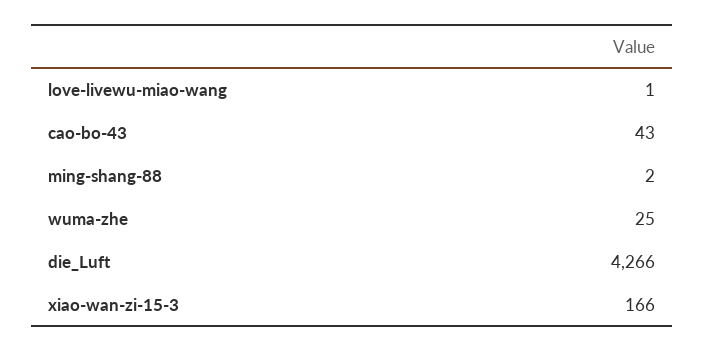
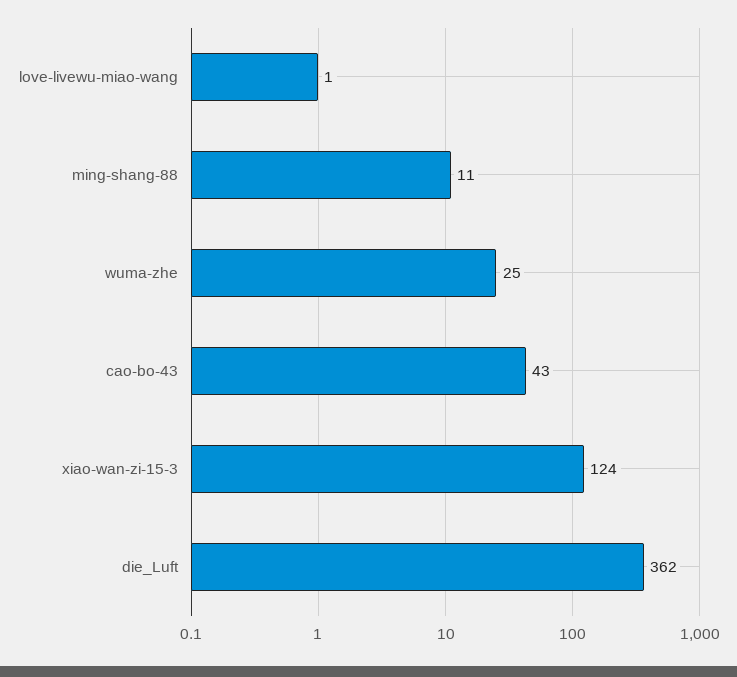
  {
    "love-livewu-miao-wang": 1,
    "cao-bo-43": 43,
-   "ming-shang-88": 2,
+   "ming-shang-88": 11,
    "wuma-zhe": 25,
-   "die_Luft": 4266,
+   "die_Luft": 362,
-   "xiao-wan-zi-15-3": 166
+   "xiao-wan-zi-15-3": 124
  }

